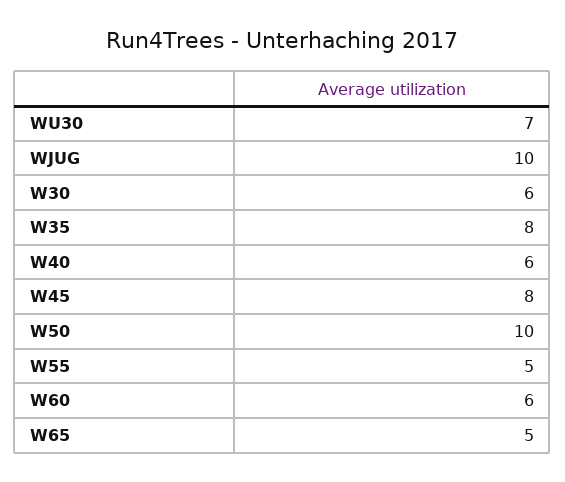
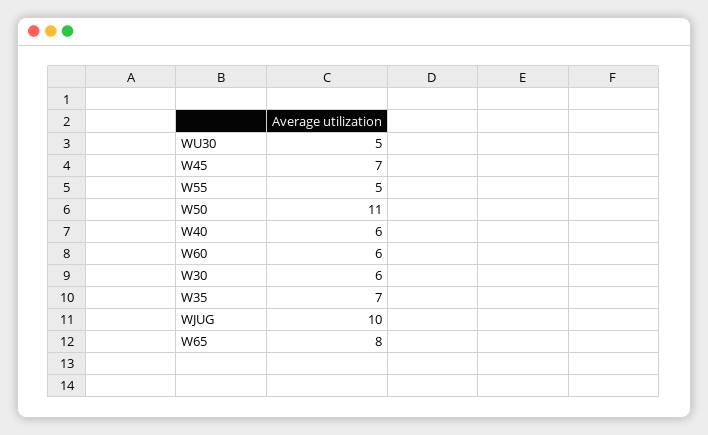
  {
-   "WU30": 7,
+   "WU30": 5,
    "WJUG": 10,
    "W30": 6,
-   "W35": 8,
+   "W35": 7,
    "W40": 6,
-   "W45": 8,
+   "W45": 7,
-   "W50": 10,
+   "W50": 11,
    "W55": 5,
    "W60": 6,
-   "W65": 5
+   "W65": 8
  }

